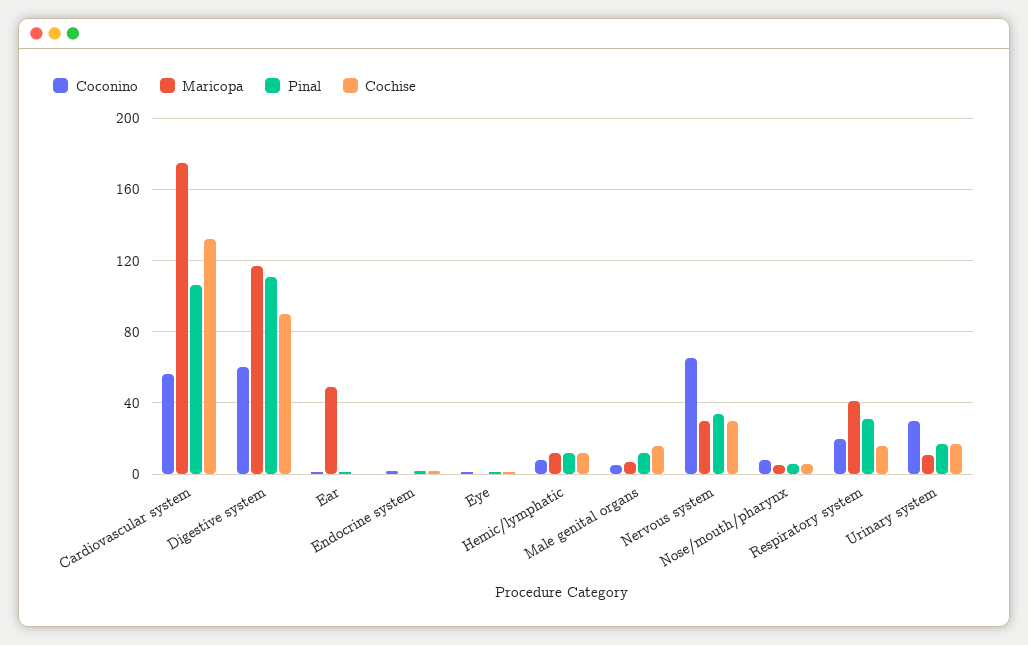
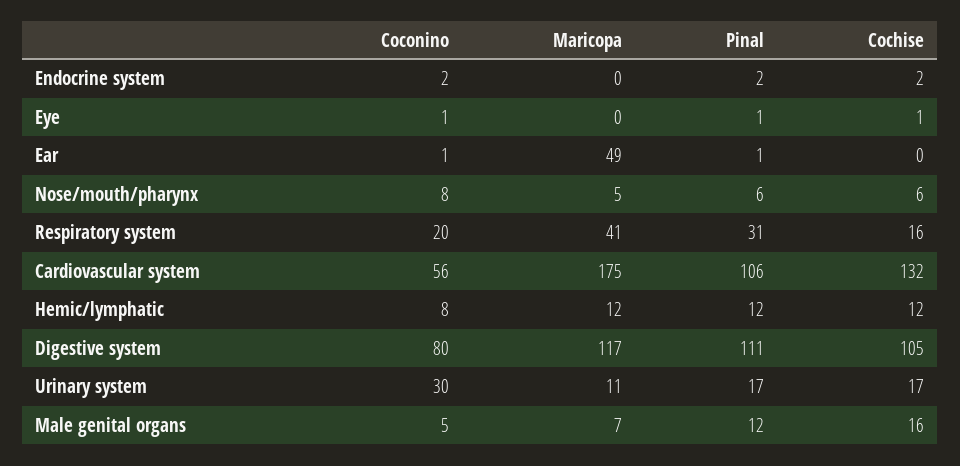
  {
    "Coconino": {
      "Cardiovascular system": 56,
-     "Digestive system": 60,
+     "Digestive system": 80,
      "Ear": 1,
      "Endocrine system": 2,
      "Eye": 1,
      "Hemic/lymphatic": 8,
      "Male genital organs": 5,
-     "Nervous system": 65,
      "Nose/mouth/pharynx": 8,
      "Respiratory system": 20,
      "Urinary system": 30
    },
    "Maricopa": {
      "Cardiovascular system": 175,
      "Digestive system": 117,
      "Ear": 49,
      "Endocrine system": 0,
      "Eye": 0,
      "Hemic/lymphatic": 12,
      "Male genital organs": 7,
-     "Nervous system": 30,
      "Nose/mouth/pharynx": 5,
      "Respiratory system": 41,
      "Urinary system": 11
    },
    "Pinal": {
      "Cardiovascular system": 106,
      "Digestive system": 111,
      "Ear": 1,
      "Endocrine system": 2,
      "Eye": 1,
      "Hemic/lymphatic": 12,
      "Male genital organs": 12,
-     "Nervous system": 35,
      "Nose/mouth/pharynx": 6,
      "Respiratory system": 31,
      "Urinary system": 17
    },
    "Cochise": {
      "Cardiovascular system": 132,
-     "Digestive system": 90,
+     "Digestive system": 105,
      "Ear": 0,
      "Endocrine system": 2,
      "Eye": 1,
      "Hemic/lymphatic": 12,
      "Male genital organs": 16,
-     "Nervous system": 30,
      "Nose/mouth/pharynx": 6,
      "Respiratory system": 16,
      "Urinary system": 17
    }
  }

